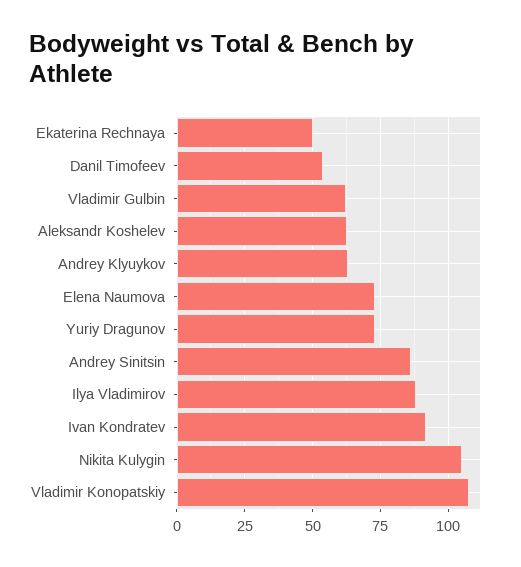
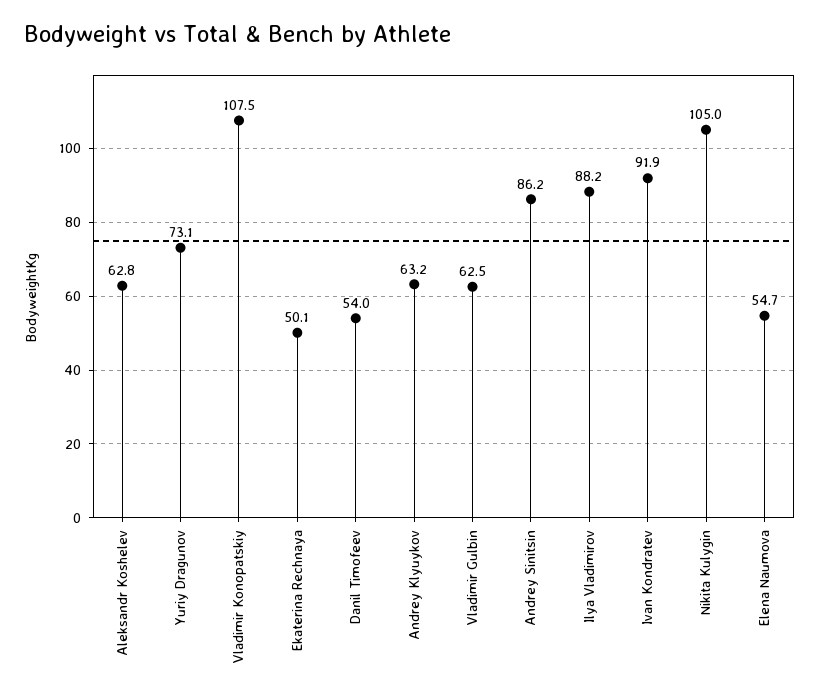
  {
    "Ekaterina Rechnaya": 50.1,
    "Danil Timofeev": 54,
    "Vladimir Gulbin": 62.5,
    "Aleksandr Koshelev": 62.8,
    "Andrey Klyuykov": 63.2,
-   "Elena Naumova": 72.5,
+   "Elena Naumova": 54.7,
    "Yuriy Dragunov": 73.1,
    "Andrey Sinitsin": 86.2,
    "Ilya Vladimirov": 88.2,
    "Ivan Kondratev": 91.9,
    "Nikita Kulygin": 105,
    "Vladimir Konopatskiy": 107.5
  }

